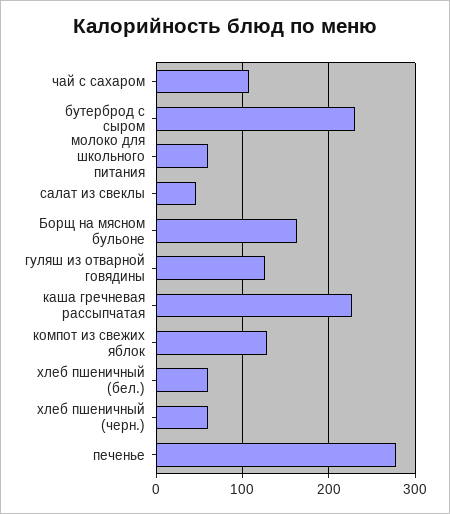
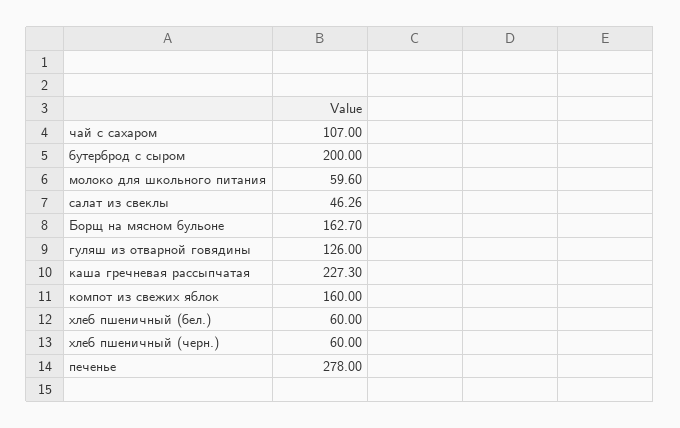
  {
    "чай с сахаром": 107,
-   "бутерброд с сыром": 230,
+   "бутерброд с сыром": 200,
    "молоко для школьного питания": 59.6,
    "салат из свеклы": 46.26,
    "Борщ на мясном бульоне": 162.7,
    "гуляш из отварной говядины": 126,
    "каша гречневая рассыпчатая": 227.3,
-   "компот из свежих яблок": 130,
+   "компот из свежих яблок": 160,
    "хлеб пшеничный (бел.)": 60,
    "хлеб пшеничный (черн.)": 60,
    "печенье": 278
  }

